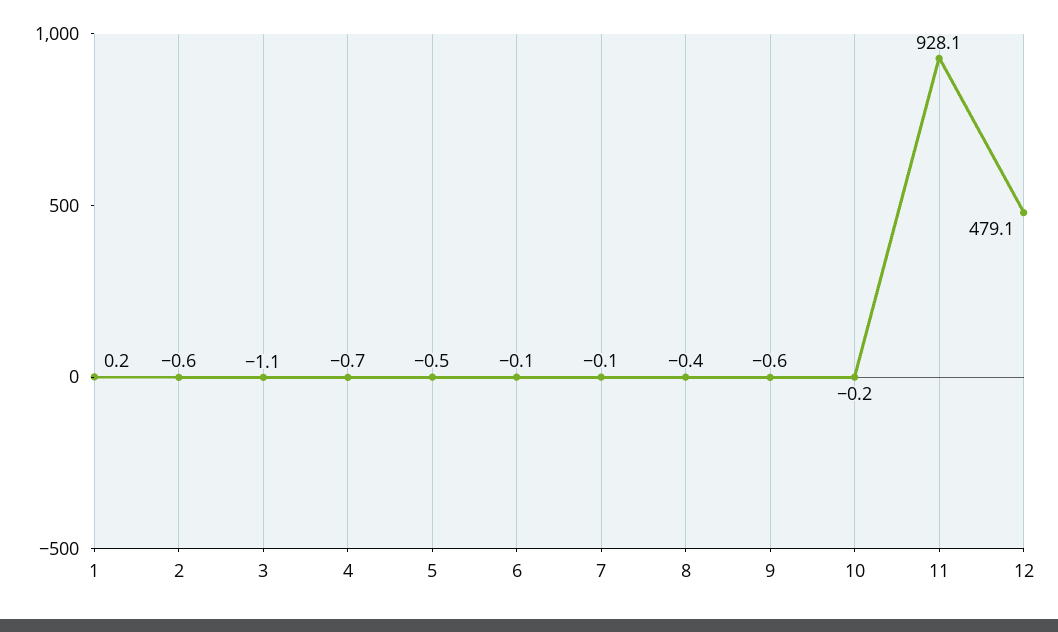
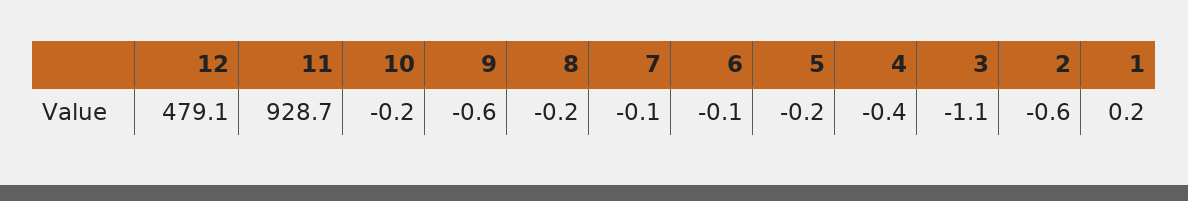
  {
    "1": 0.2,
    "2": -0.6,
    "3": -1.1,
-   "4": -0.7,
+   "4": -0.4,
-   "5": -0.5,
+   "5": -0.2,
    "6": -0.1,
    "7": -0.1,
-   "8": -0.4,
+   "8": -0.2,
    "9": -0.6,
    "10": -0.2,
-   "11": 928.1,
+   "11": 928.7,
    "12": 479.1
  }

